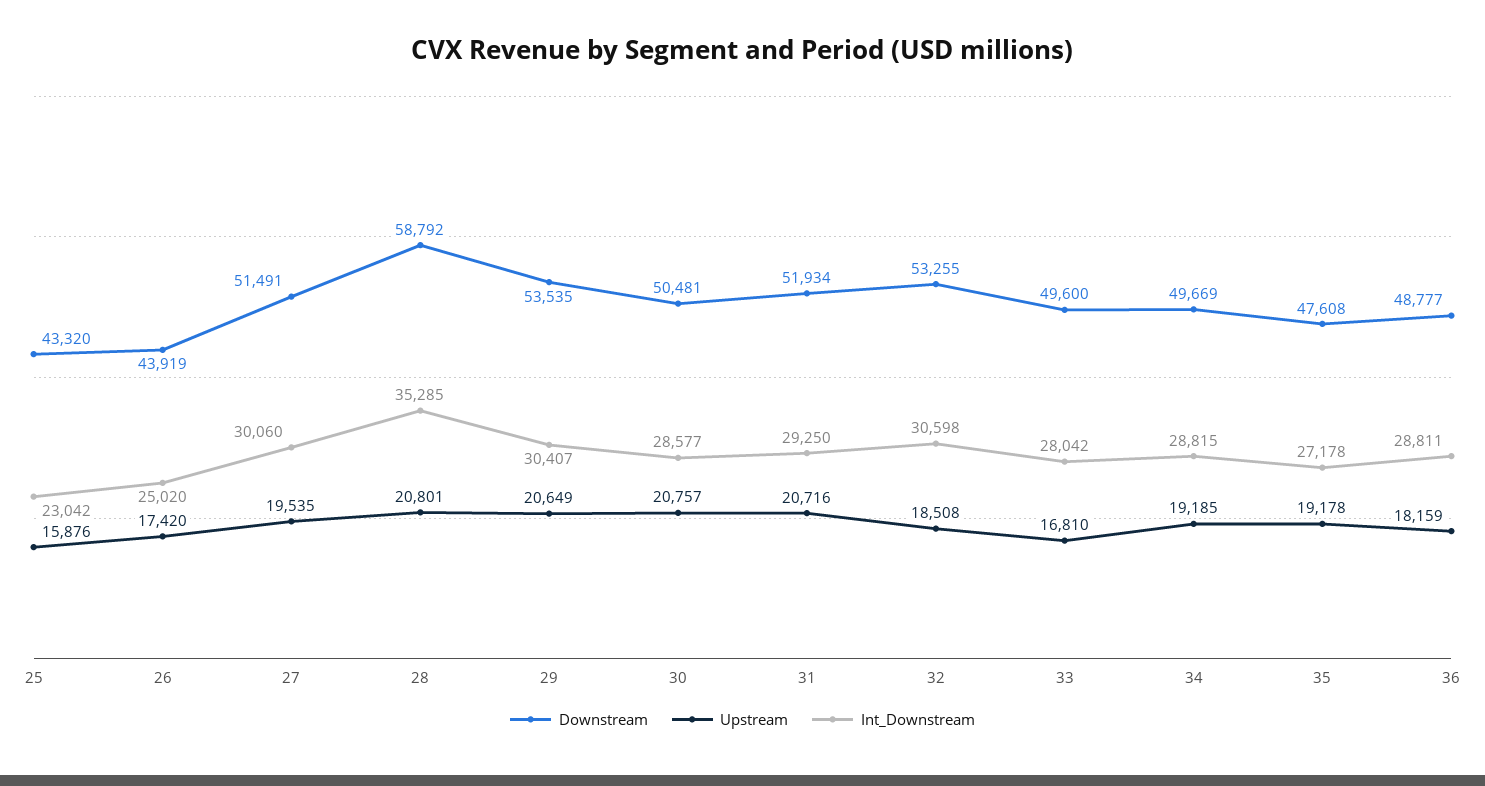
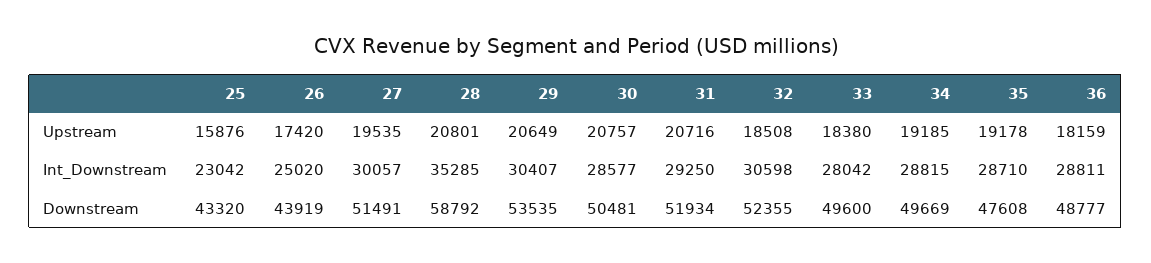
  {
    "Downstream": {
      "25": 43320,
      "26": 43919,
      "27": 51491,
      "28": 58792,
      "29": 53535,
      "30": 50481,
      "31": 51934,
-     "32": 53255,
+     "32": 52355,
      "33": 49600,
      "34": 49669,
      "35": 47608,
      "36": 48777
    },
    "Upstream": {
      "25": 15876,
      "26": 17420,
      "27": 19535,
      "28": 20801,
      "29": 20649,
      "30": 20757,
      "31": 20716,
      "32": 18508,
-     "33": 16810,
+     "33": 18380,
      "34": 19185,
      "35": 19178,
      "36": 18159
    },
    "Int_Downstream": {
      "25": 23042,
      "26": 25020,
-     "27": 30060,
+     "27": 30057,
      "28": 35285,
      "29": 30407,
      "30": 28577,
      "31": 29250,
      "32": 30598,
      "33": 28042,
      "34": 28815,
-     "35": 27178,
+     "35": 28710,
      "36": 28811
    }
  }

